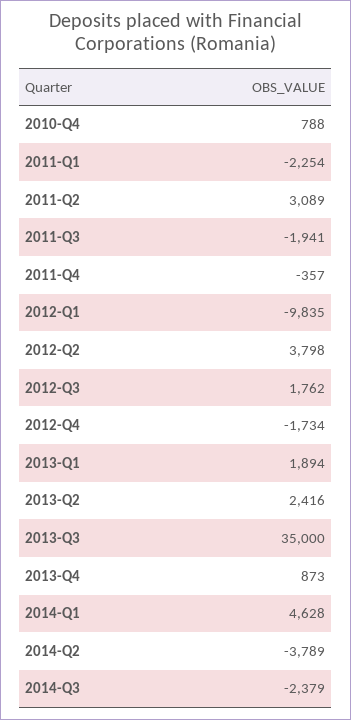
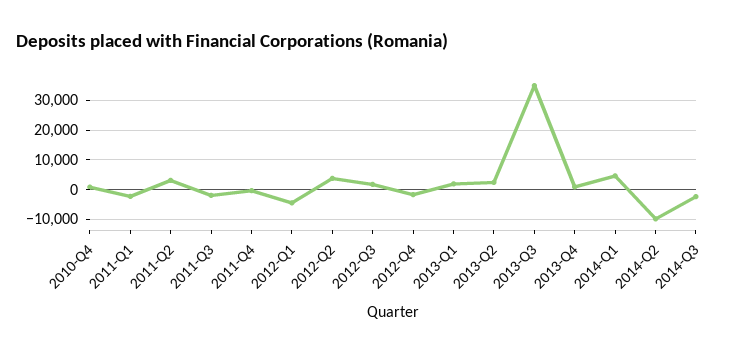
  {
    "2010-Q4": 788,
    "2011-Q1": -2254,
    "2011-Q2": 3089,
    "2011-Q3": -1941,
    "2011-Q4": -357,
-   "2012-Q1": -9835,
+   "2012-Q1": -5000,
    "2012-Q2": 3798,
    "2012-Q3": 1762,
    "2012-Q4": -1734,
    "2013-Q1": 1894,
    "2013-Q2": 2416,
    "2013-Q3": 35000,
    "2013-Q4": 873,
    "2014-Q1": 4628,
-   "2014-Q2": -3789,
+   "2014-Q2": -10000,
    "2014-Q3": -2379
  }

